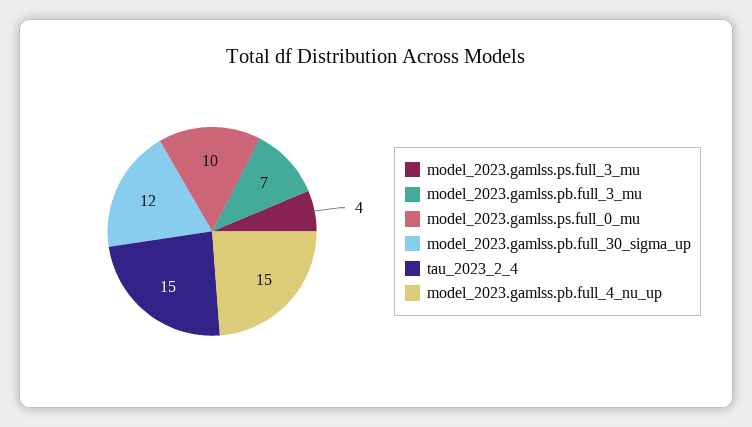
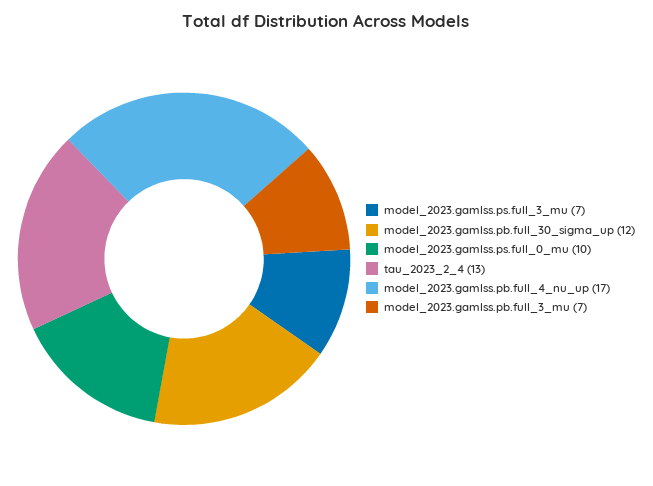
  {
-   "model_2023.gamlss.ps.full_3_mu": 4,
+   "model_2023.gamlss.ps.full_3_mu": 7,
    "model_2023.gamlss.pb.full_3_mu": 7,
    "model_2023.gamlss.ps.full_0_mu": 10,
    "model_2023.gamlss.pb.full_30_sigma_up": 12,
-   "tau_2023_2_4": 15,
+   "tau_2023_2_4": 13,
-   "model_2023.gamlss.pb.full_4_nu_up": 15
+   "model_2023.gamlss.pb.full_4_nu_up": 17
  }

